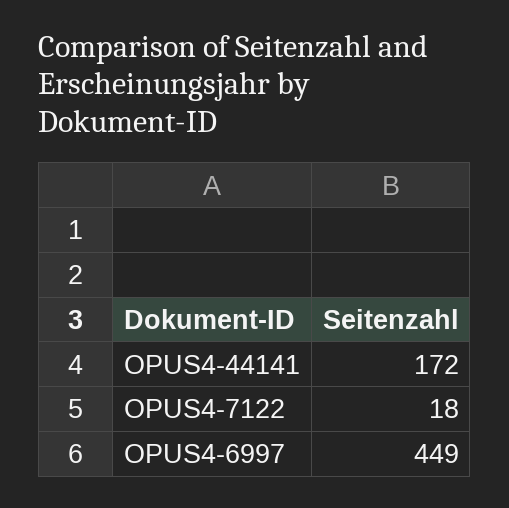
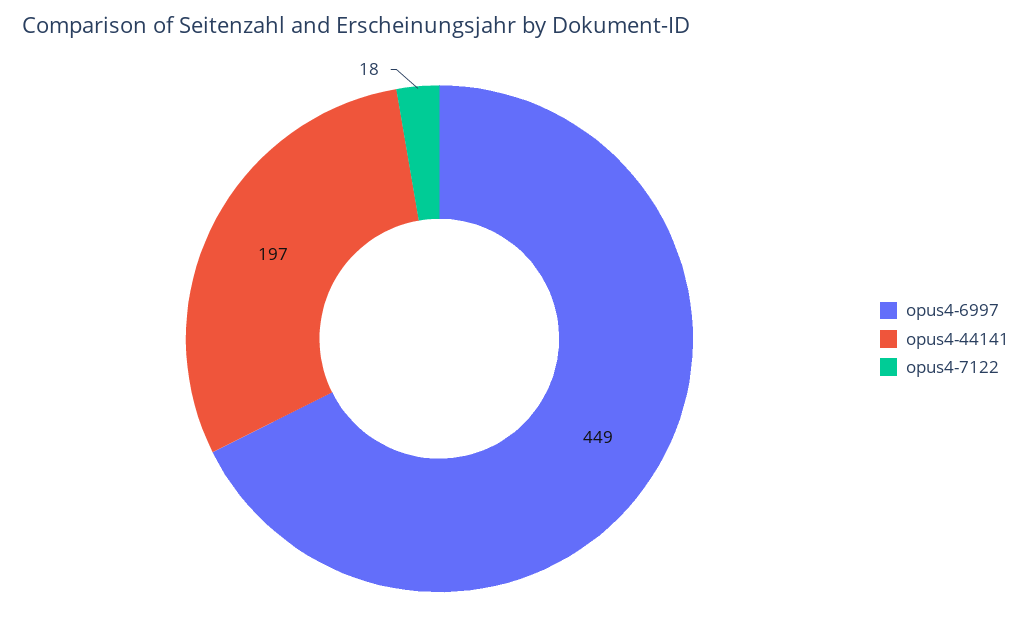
  {
-   "OPUS4-44141": 172,
+   "OPUS4-44141": 197,
    "OPUS4-7122": 18,
    "OPUS4-6997": 449
  }

